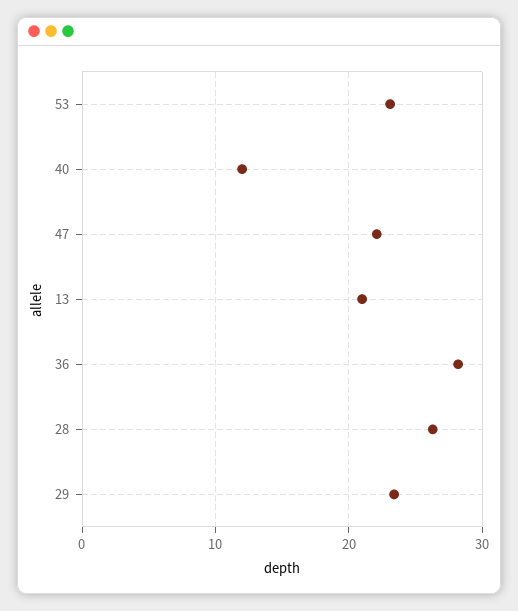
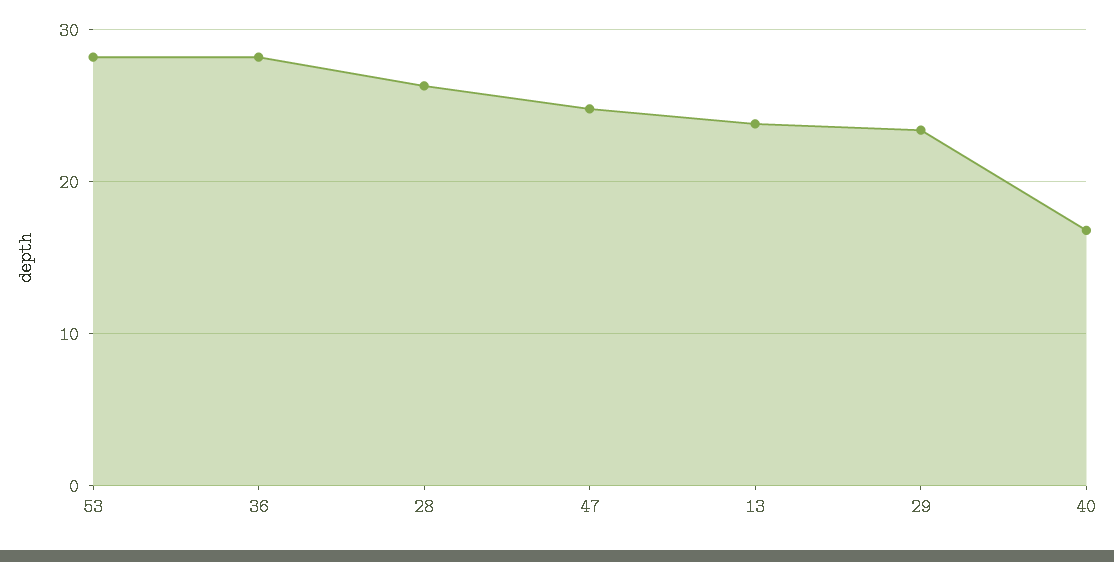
  {
-   "53": 23,
+   "53": 28,
-   "40": 12,
+   "40": 17,
-   "47": 22,
+   "47": 25,
-   "13": 21,
+   "13": 24,
    "36": 28,
    "28": 26,
    "29": 23
  }

